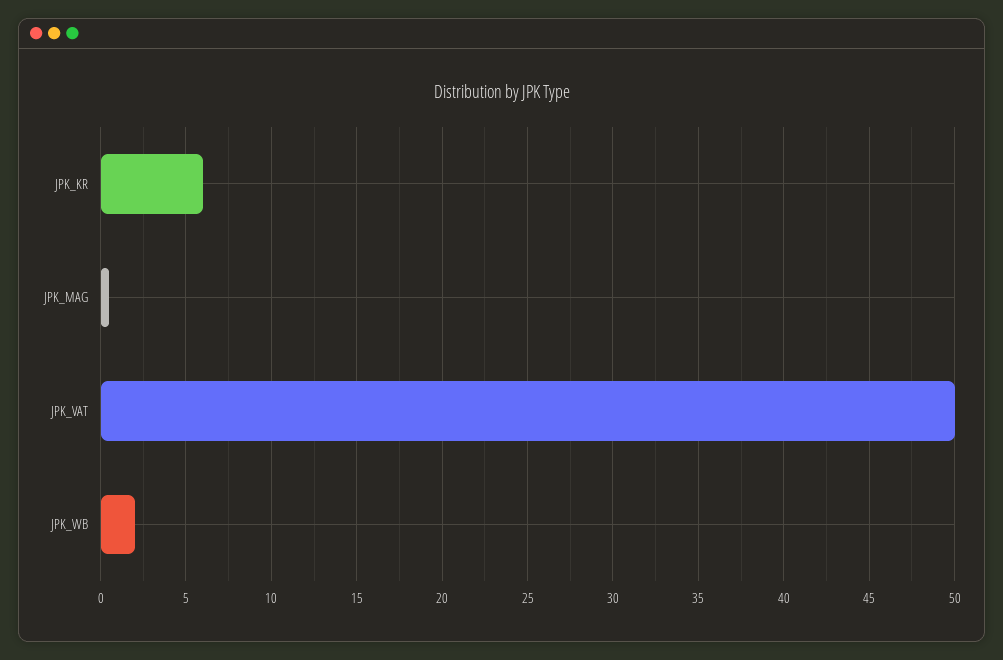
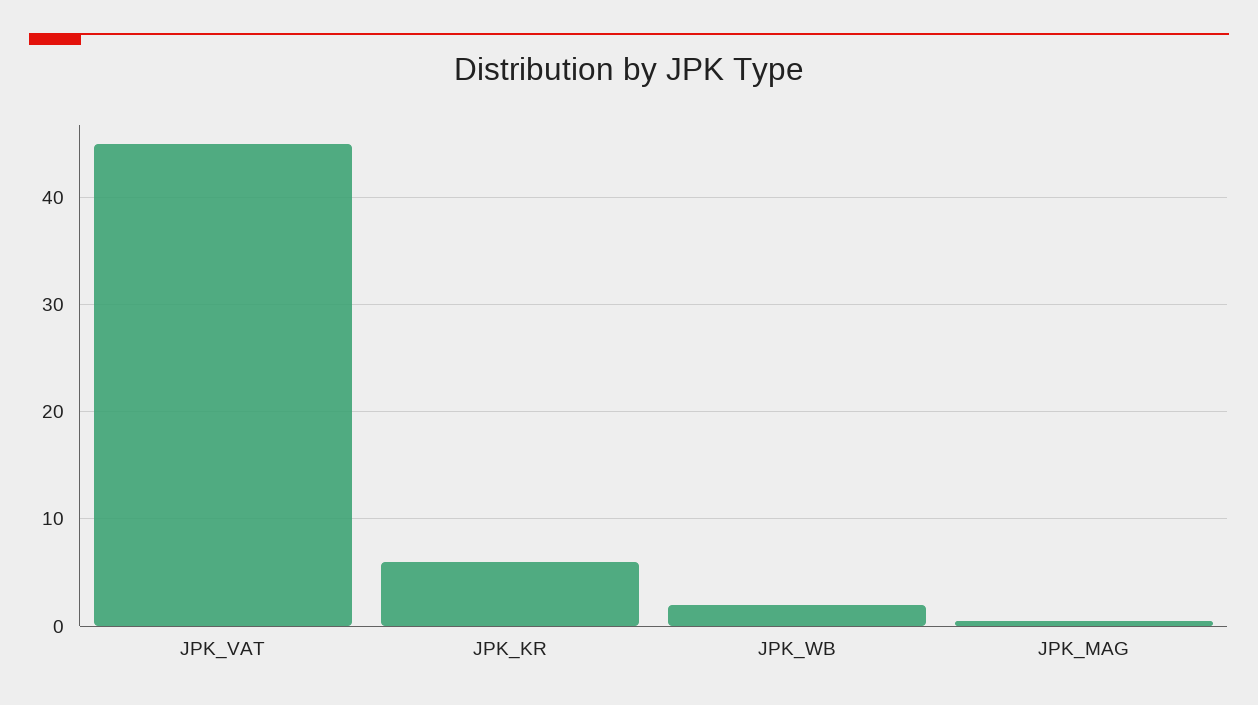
  {
    "JPK_KR": 6,
    "JPK_MAG": 0.5,
-   "JPK_VAT": 50,
+   "JPK_VAT": 45,
    "JPK_WB": 2
  }

